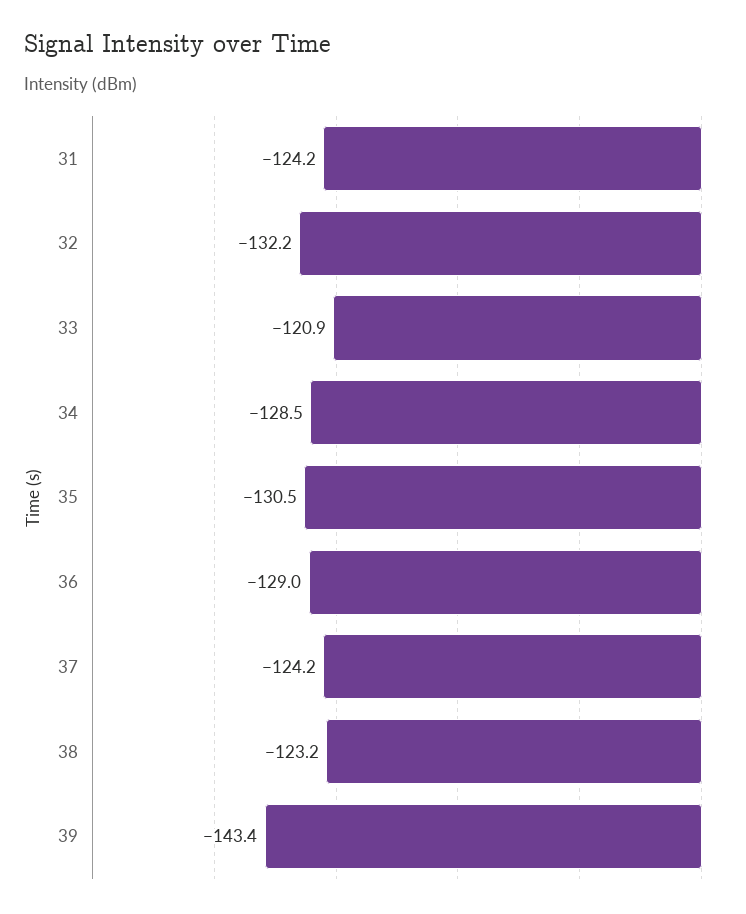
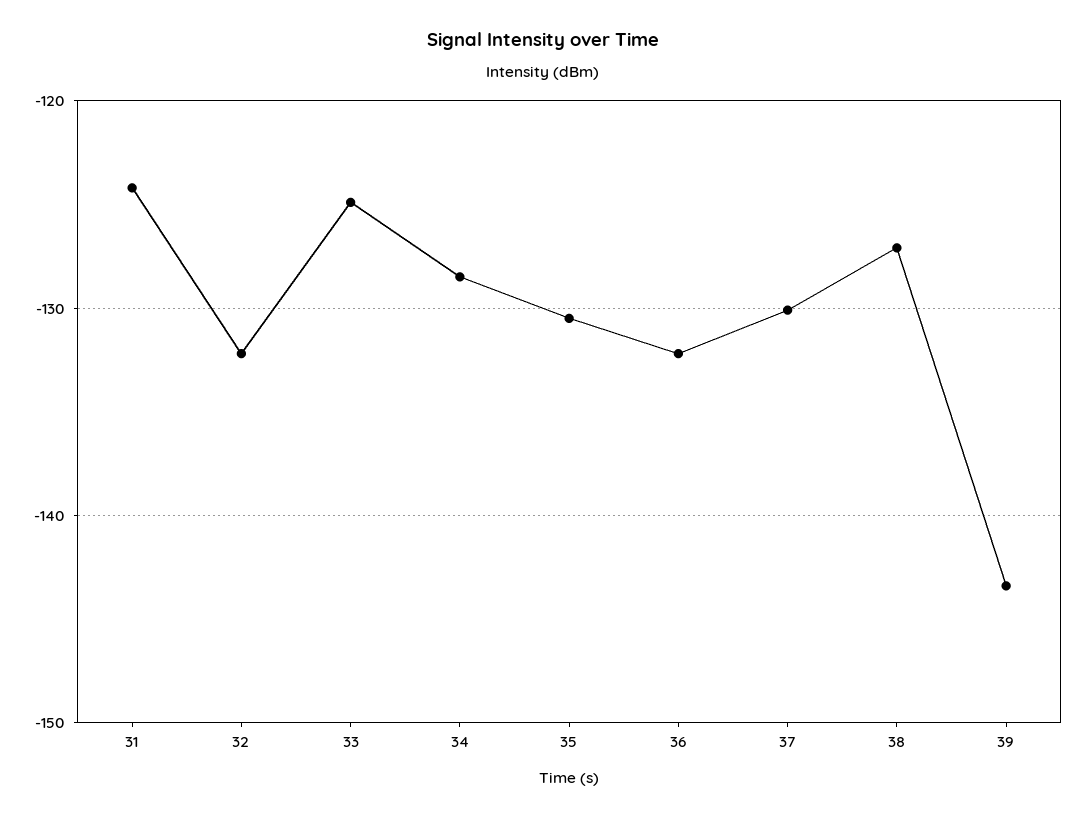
  {
    "31": -124.2,
    "32": -132.2,
-   "33": -120.9,
+   "33": -125,
    "34": -128.5,
    "35": -130.5,
-   "36": -129,
+   "36": -132,
-   "37": -124.2,
+   "37": -130,
-   "38": -123.2,
+   "38": -127,
    "39": -143.4
  }

